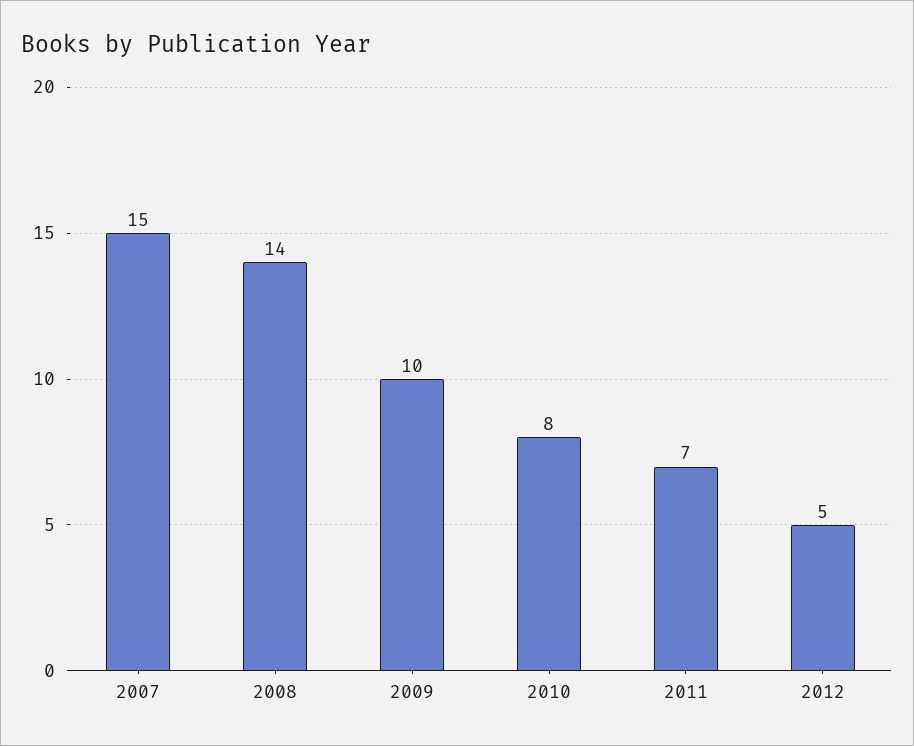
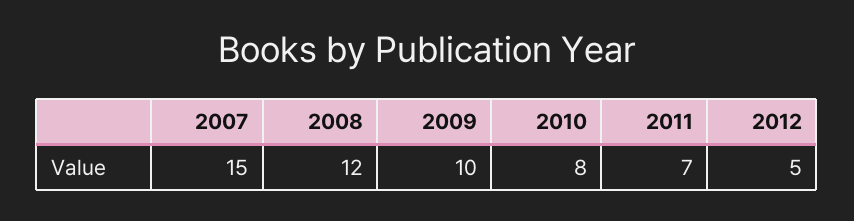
  {
    "2007": 15,
-   "2008": 14,
+   "2008": 12,
    "2009": 10,
    "2010": 8,
    "2011": 7,
    "2012": 5
  }

